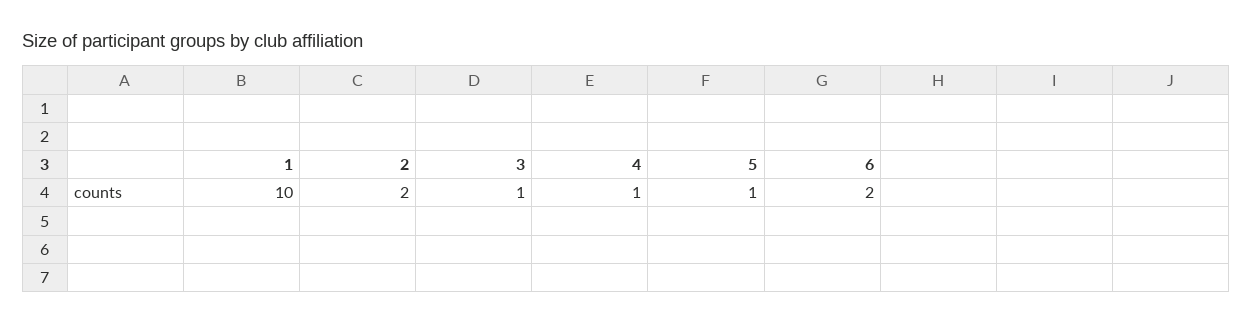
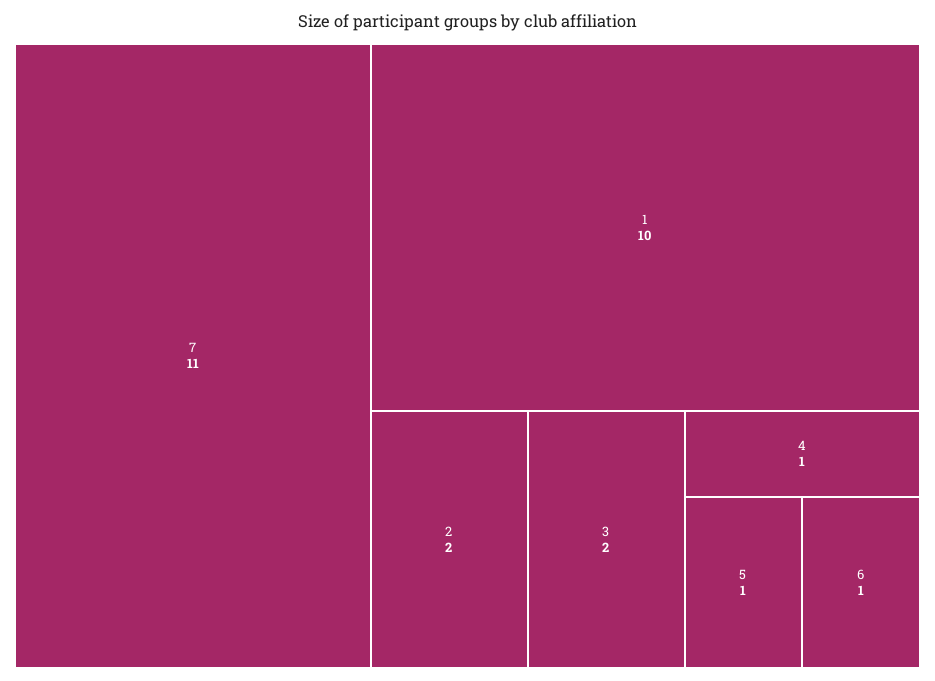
  {
    "1": 10,
    "2": 2,
-   "3": 1,
+   "3": 2,
    "4": 1,
    "5": 1,
-   "6": 2
+   "6": 1,
+   "7": 11
  }

